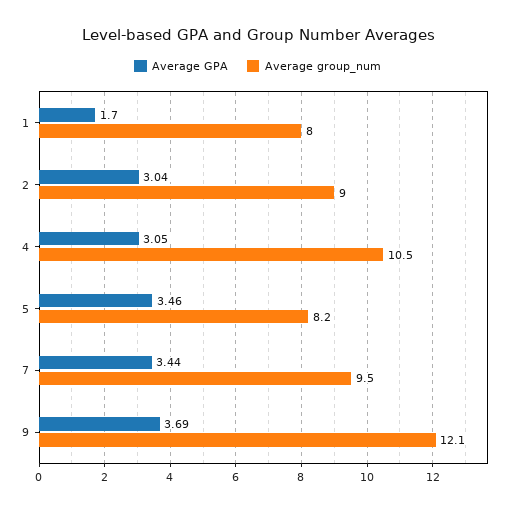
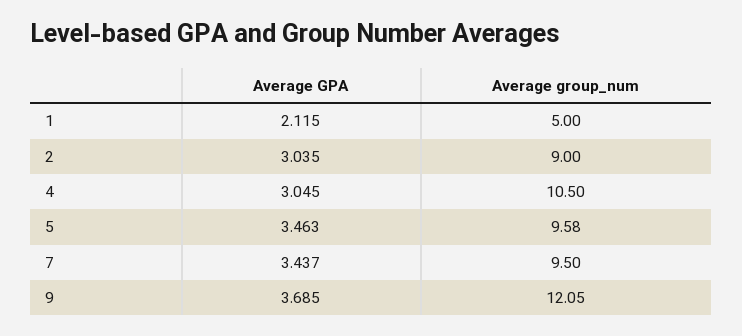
  {
    "Average GPA": {
-     "1": 1.7,
+     "1": 2.115,
      "2": 3.035,
      "4": 3.045,
      "5": 3.463,
      "7": 3.437,
      "9": 3.685
    },
    "Average group_num": {
-     "1": 8,
+     "1": 5,
      "2": 9,
      "4": 10.5,
-     "5": 8.2,
+     "5": 9.58,
      "7": 9.5,
      "9": 12.05
    }
  }

